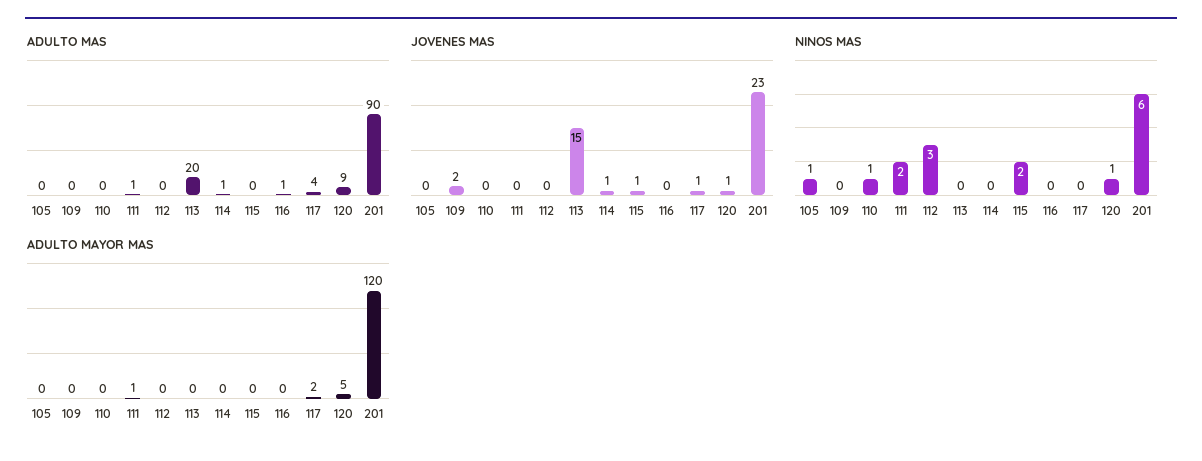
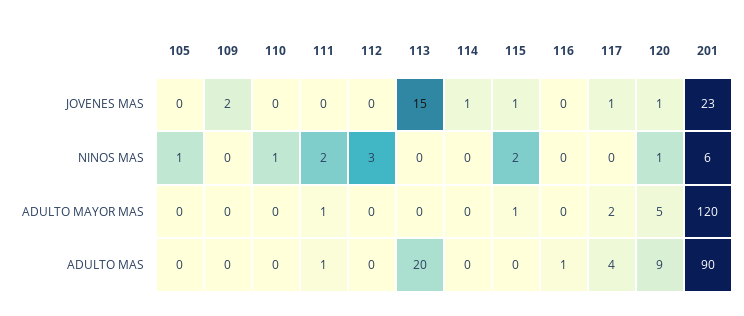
  {
    "ADULTO MAS": {
      "105": 0,
      "109": 0,
      "110": 0,
      "111": 1,
      "112": 0,
      "113": 20,
-     "114": 1,
+     "114": 0,
      "115": 0,
      "116": 1,
      "117": 4,
      "120": 9,
      "201": 90
    },
    "JOVENES MAS": {
      "105": 0,
      "109": 2,
      "110": 0,
      "111": 0,
      "112": 0,
      "113": 15,
      "114": 1,
      "115": 1,
      "116": 0,
      "117": 1,
      "120": 1,
      "201": 23
    },
    "NINOS MAS": {
      "105": 1,
      "109": 0,
      "110": 1,
      "111": 2,
      "112": 3,
      "113": 0,
      "114": 0,
      "115": 2,
      "116": 0,
      "117": 0,
      "120": 1,
      "201": 6
    },
    "ADULTO MAYOR MAS": {
      "105": 0,
      "109": 0,
      "110": 0,
      "111": 1,
      "112": 0,
      "113": 0,
      "114": 0,
-     "115": 0,
+     "115": 1,
      "116": 0,
      "117": 2,
      "120": 5,
      "201": 120
    }
  }

